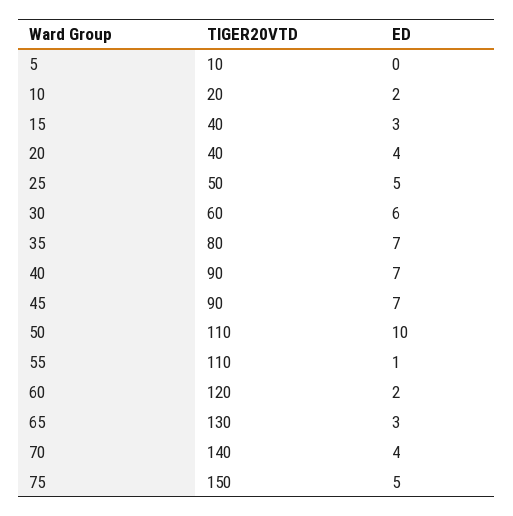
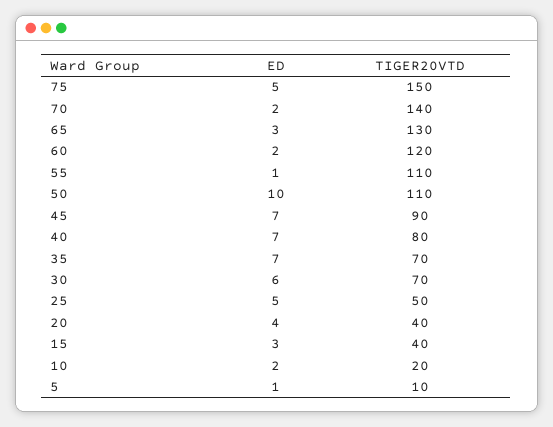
  {
    "TIGER20VTD": {
      "5": 10,
      "10": 20,
      "15": 40,
      "20": 40,
      "25": 50,
-     "30": 60,
+     "30": 70,
-     "35": 80,
+     "35": 70,
-     "40": 90,
+     "40": 80,
      "45": 90,
      "50": 110,
      "55": 110,
      "60": 120,
      "65": 130,
      "70": 140,
      "75": 150
    },
    "ED": {
-     "5": 0,
+     "5": 1,
      "10": 2,
      "15": 3,
      "20": 4,
      "25": 5,
      "30": 6,
      "35": 7,
      "40": 7,
      "45": 7,
      "50": 10,
      "55": 1,
      "60": 2,
      "65": 3,
-     "70": 4,
+     "70": 2,
      "75": 5
    }
  }

